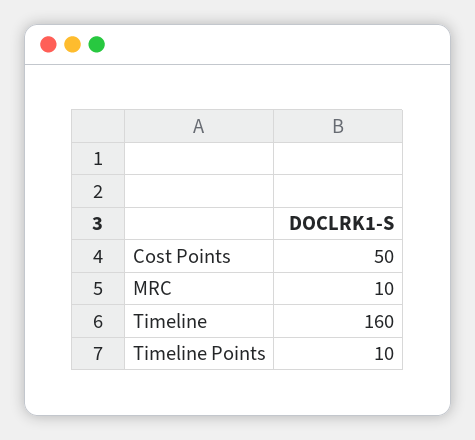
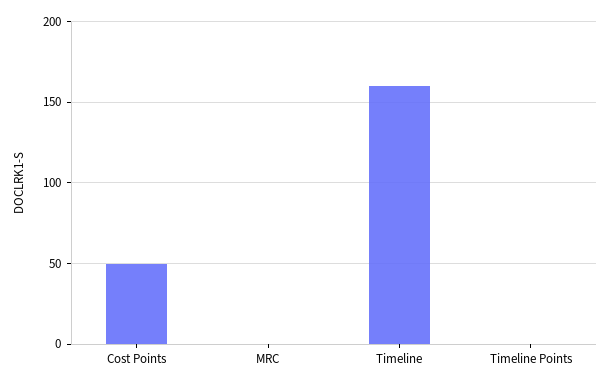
  {
    "Cost Points": 50,
-   "MRC": 10,
+   "MRC": 0,
    "Timeline": 160,
-   "Timeline Points": 10
+   "Timeline Points": 0
  }

